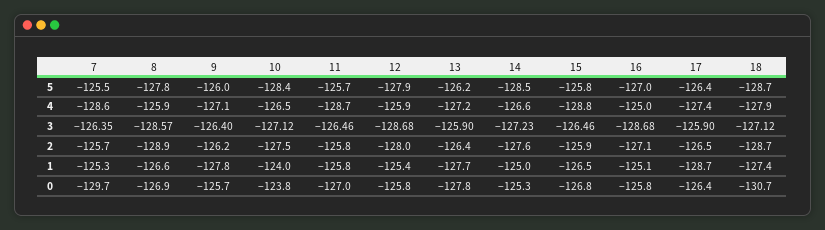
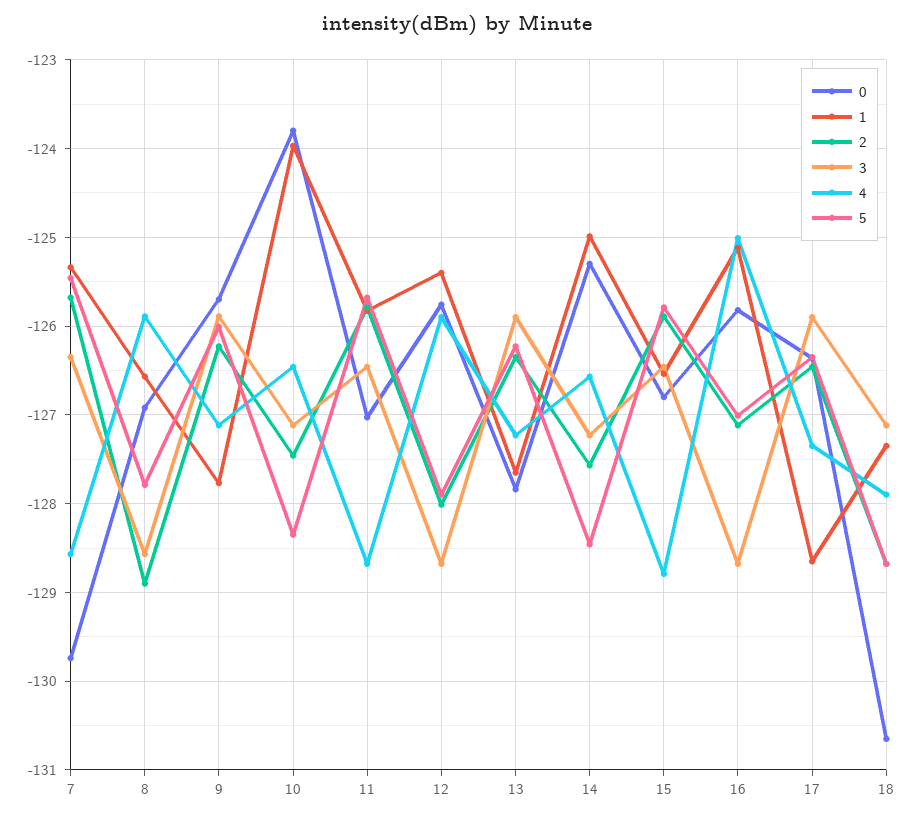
  {
    "5": {
      "7": -125.5,
      "8": -127.8,
      "9": -126,
      "10": -128.4,
      "11": -125.7,
      "12": -127.9,
      "13": -126.2,
      "14": -128.5,
      "15": -125.8,
      "16": -127,
      "17": -126.4,
      "18": -128.7
    },
    "4": {
      "7": -128.6,
      "8": -125.9,
      "9": -127.1,
      "10": -126.5,
      "11": -128.7,
      "12": -125.9,
      "13": -127.2,
      "14": -126.6,
      "15": -128.8,
      "16": -125,
      "17": -127.4,
      "18": -127.9
    },
    "3": {
      "7": -126.35,
      "8": -128.57,
-     "9": -126.4,
+     "9": -125.9,
      "10": -127.12,
      "11": -126.46,
      "12": -128.68,
      "13": -125.9,
      "14": -127.23,
      "15": -126.46,
      "16": -128.68,
      "17": -125.9,
      "18": -127.12
    },
    "2": {
      "7": -125.7,
      "8": -128.9,
      "9": -126.2,
      "10": -127.5,
      "11": -125.8,
      "12": -128,
      "13": -126.4,
      "14": -127.6,
      "15": -125.9,
      "16": -127.1,
      "17": -126.5,
      "18": -128.7
    },
    "1": {
      "7": -125.3,
      "8": -126.6,
      "9": -127.8,
      "10": -124,
      "11": -125.8,
      "12": -125.4,
      "13": -127.7,
      "14": -125,
      "15": -126.5,
      "16": -125.1,
      "17": -128.7,
      "18": -127.4
    },
    "0": {
      "7": -129.7,
      "8": -126.9,
      "9": -125.7,
      "10": -123.8,
      "11": -127,
      "12": -125.8,
      "13": -127.8,
      "14": -125.3,
      "15": -126.8,
      "16": -125.8,
      "17": -126.4,
      "18": -130.7
    }
  }

